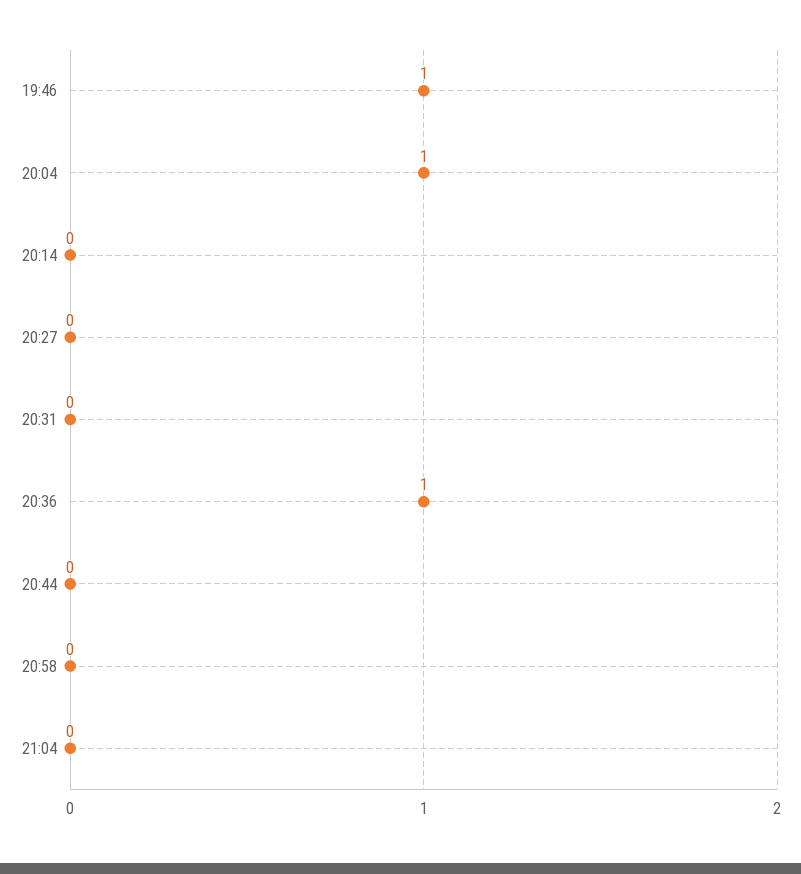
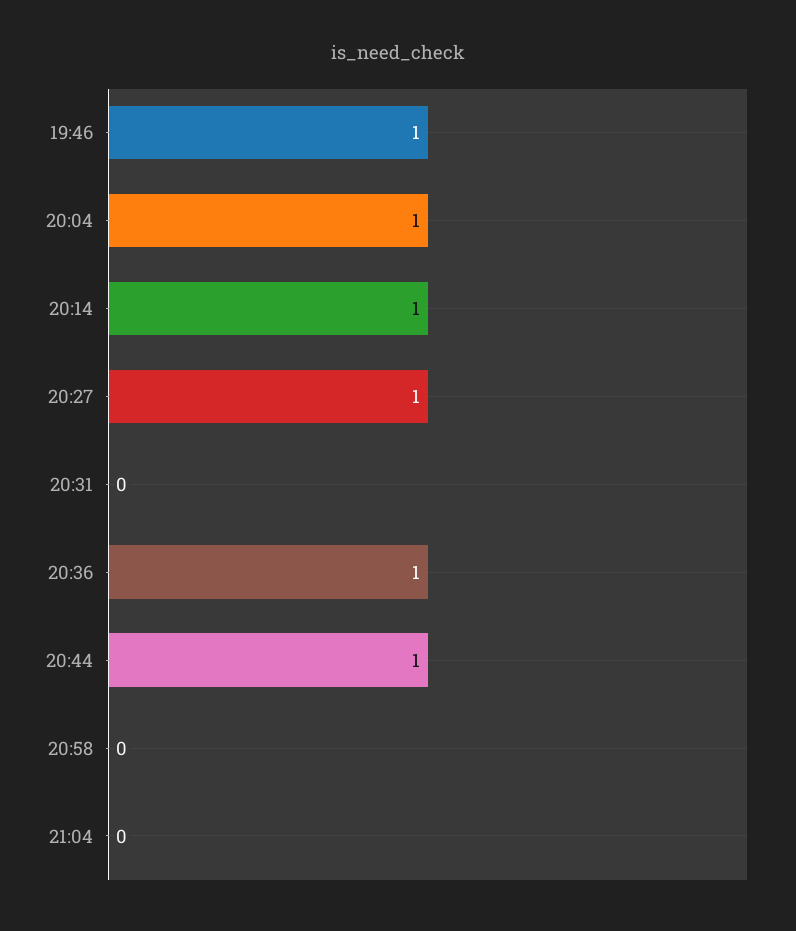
  {
    "19:46": 1,
    "20:04": 1,
-   "20:14": 0,
+   "20:14": 1,
-   "20:27": 0,
+   "20:27": 1,
    "20:31": 0,
    "20:36": 1,
-   "20:44": 0,
+   "20:44": 1,
    "20:58": 0,
    "21:04": 0
  }

